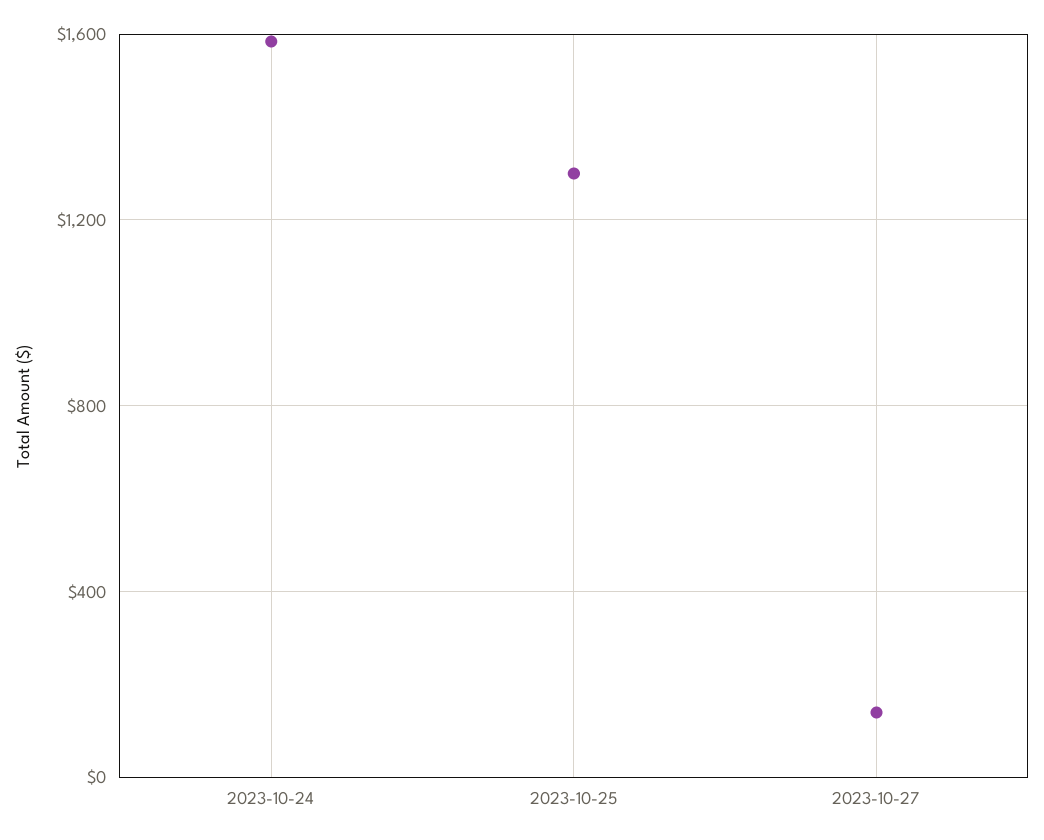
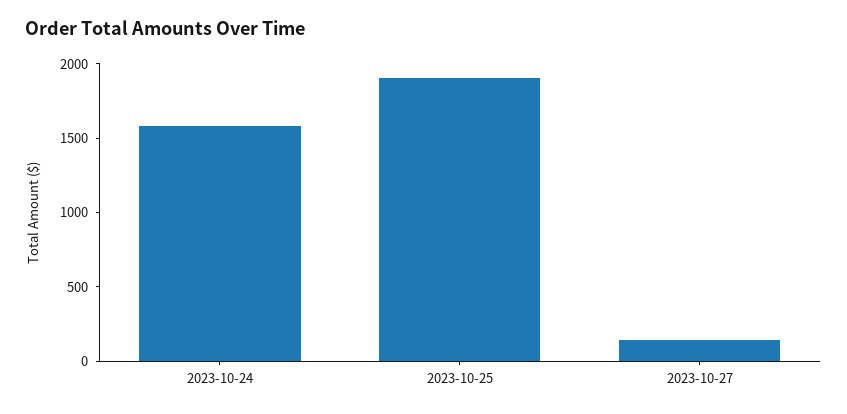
  {
    "2023-10-24": 1600,
-   "2023-10-25": 1300,
+   "2023-10-25": 1900,
    "2023-10-27": 150
  }

